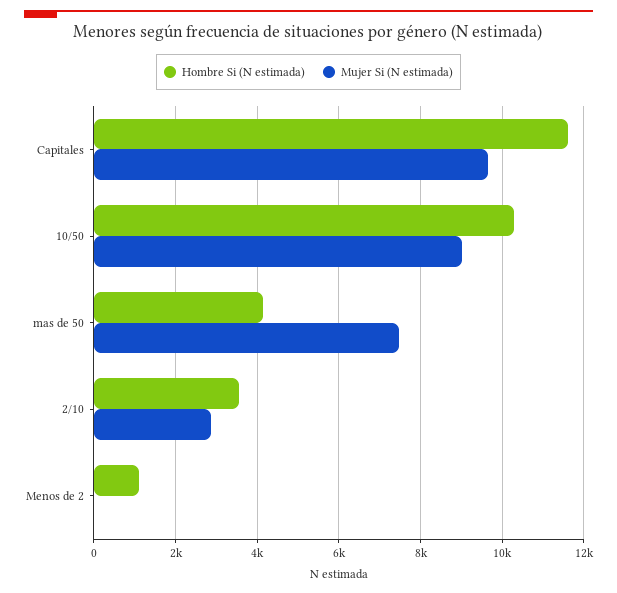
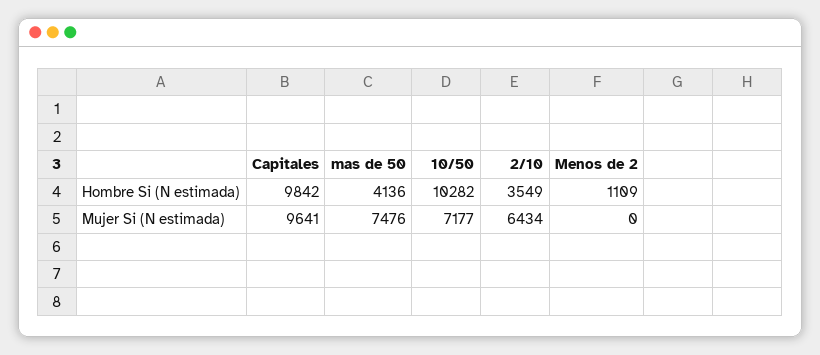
  {
    "Hombre Si (N estimada)": {
-     "Capitales": 11600,
+     "Capitales": 9842,
      "10/50": 10282,
      "mas de 50": 4136,
      "2/10": 3549,
      "Menos de 2": 1109
    },
    "Mujer Si (N estimada)": {
      "Capitales": 9641,
-     "10/50": 9000,
+     "10/50": 7177,
      "mas de 50": 7476,
-     "2/10": 2800,
+     "2/10": 6434,
      "Menos de 2": 0
    }
  }

